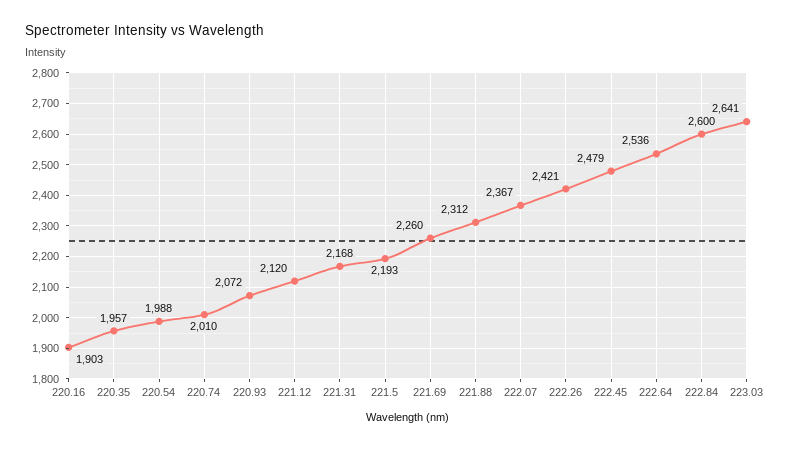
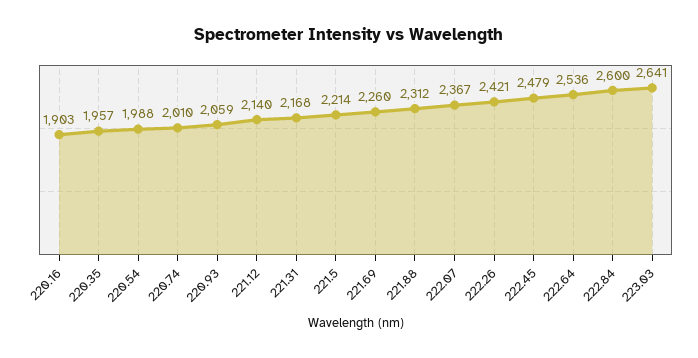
  {
    "220.16": 1903,
    "220.35": 1957,
    "220.54": 1988,
    "220.74": 2010,
-   "220.93": 2072,
+   "220.93": 2059,
-   "221.12": 2120,
+   "221.12": 2140,
    "221.31": 2168,
-   "221.5": 2193,
+   "221.5": 2214,
    "221.69": 2260,
    "221.88": 2312,
    "222.07": 2367,
    "222.26": 2421,
    "222.45": 2479,
    "222.64": 2536,
    "222.84": 2600,
    "223.03": 2641
  }

